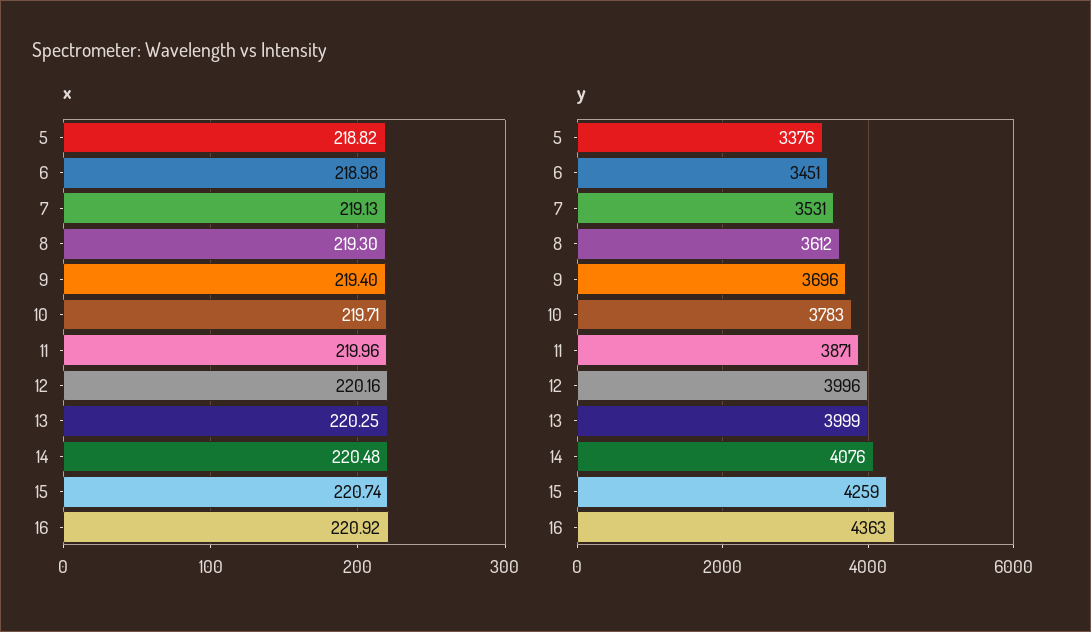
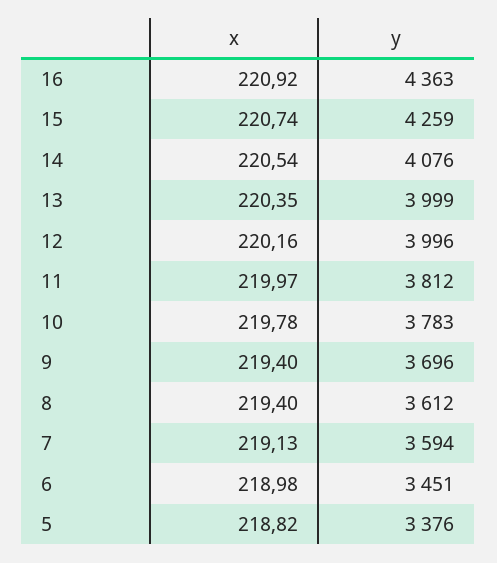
  {
    "x": {
      "5": 218.82,
      "6": 218.98,
      "7": 219.13,
-     "8": 219.3,
+     "8": 219.4,
      "9": 219.4,
-     "10": 219.71,
+     "10": 219.78,
-     "11": 219.96,
+     "11": 219.97,
      "12": 220.16,
-     "13": 220.25,
+     "13": 220.35,
-     "14": 220.48,
+     "14": 220.54,
      "15": 220.74,
      "16": 220.92
    },
    "y": {
      "5": 3376,
      "6": 3451,
-     "7": 3531,
+     "7": 3594,
      "8": 3612,
      "9": 3696,
      "10": 3783,
-     "11": 3871,
+     "11": 3812,
      "12": 3996,
      "13": 3999,
      "14": 4076,
      "15": 4259,
      "16": 4363
    }
  }

